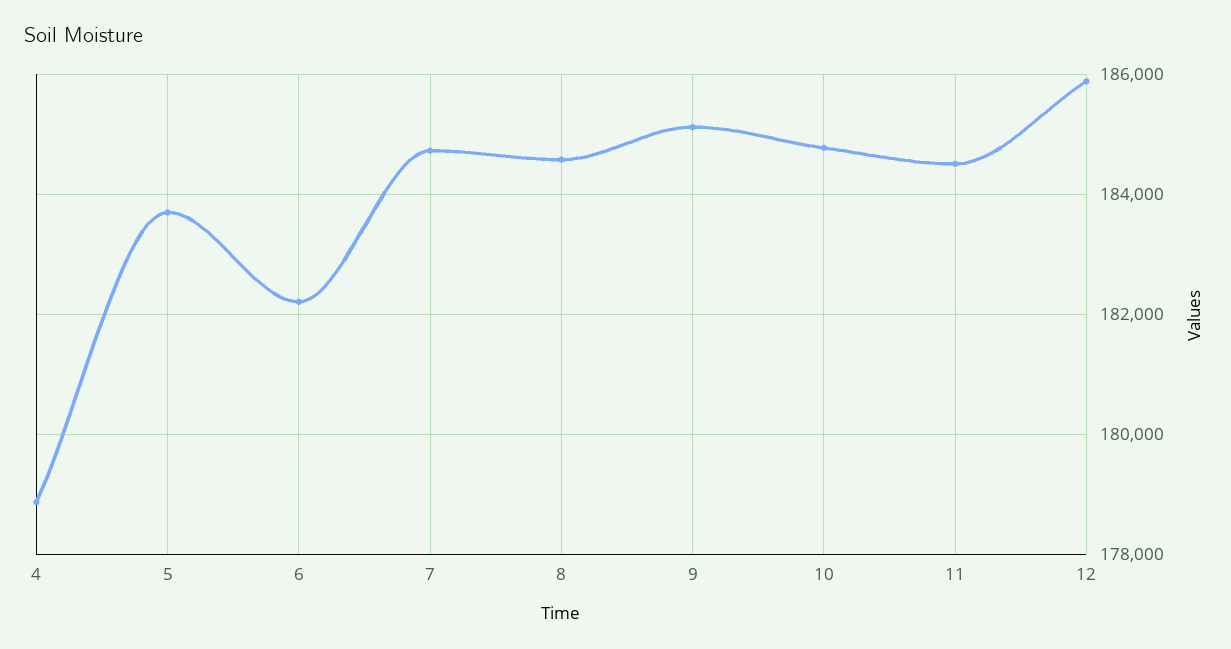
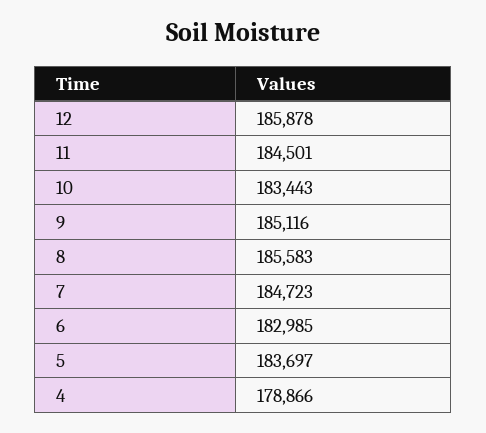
  {
    "4": 178866,
    "5": 183697,
-   "6": 182200,
+   "6": 182985,
    "7": 184723,
-   "8": 184600,
+   "8": 185583,
    "9": 185116,
-   "10": 184800,
+   "10": 183443,
    "11": 184501,
    "12": 185878
  }

